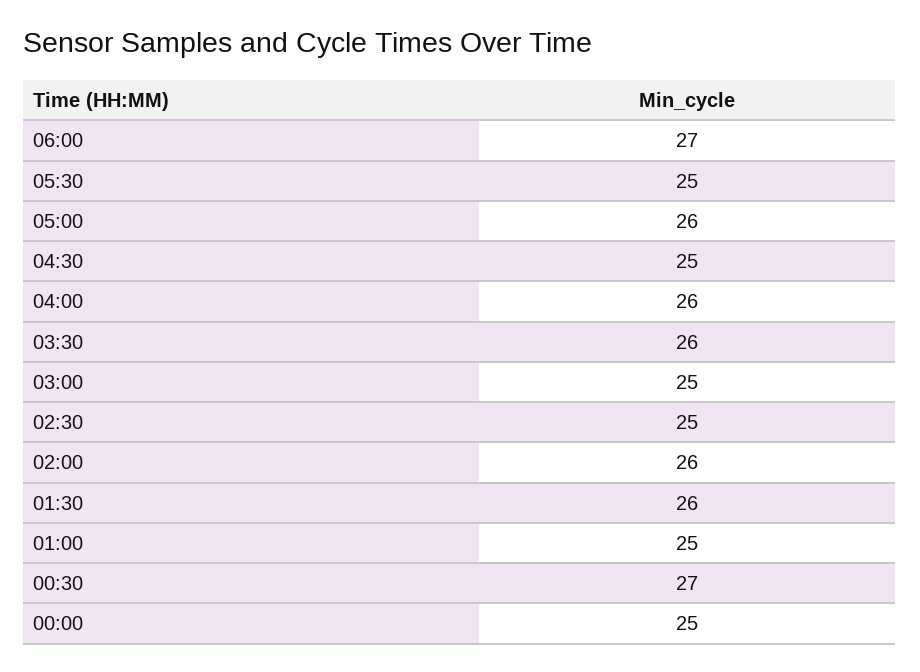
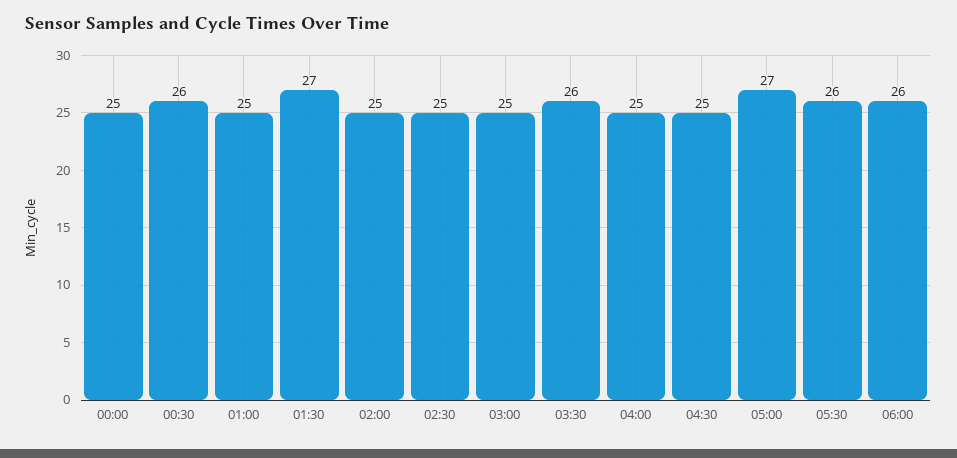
  {
-   "06:00": 27,
+   "06:00": 26,
-   "05:30": 25,
+   "05:30": 26,
-   "05:00": 26,
+   "05:00": 27,
    "04:30": 25,
-   "04:00": 26,
+   "04:00": 25,
    "03:30": 26,
    "03:00": 25,
    "02:30": 25,
-   "02:00": 26,
+   "02:00": 25,
-   "01:30": 26,
+   "01:30": 27,
    "01:00": 25,
-   "00:30": 27,
+   "00:30": 26,
    "00:00": 25
  }

